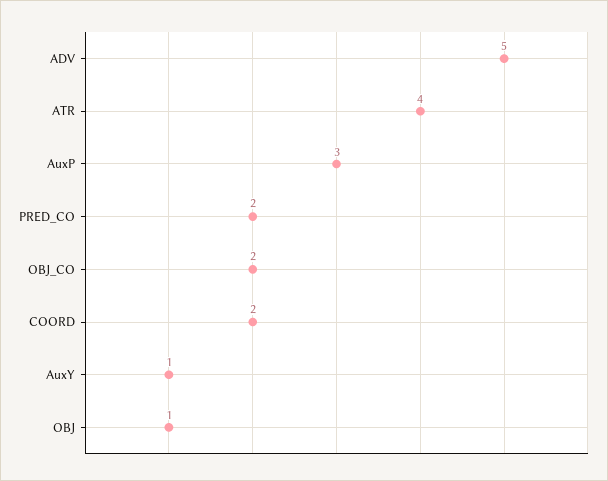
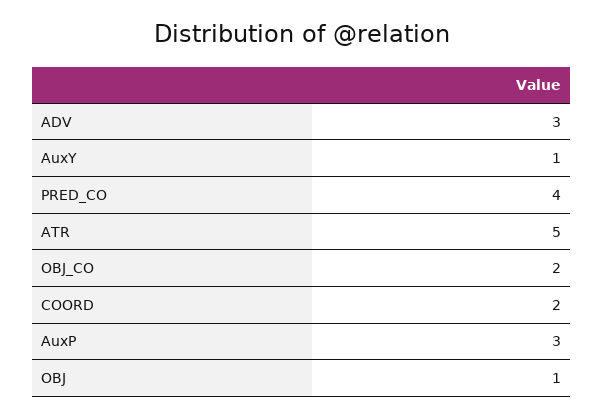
  {
-   "ADV": 5,
+   "ADV": 3,
-   "ATR": 4,
+   "ATR": 5,
    "AuxP": 3,
-   "PRED_CO": 2,
+   "PRED_CO": 4,
    "OBJ_CO": 2,
    "COORD": 2,
    "AuxY": 1,
    "OBJ": 1
  }

